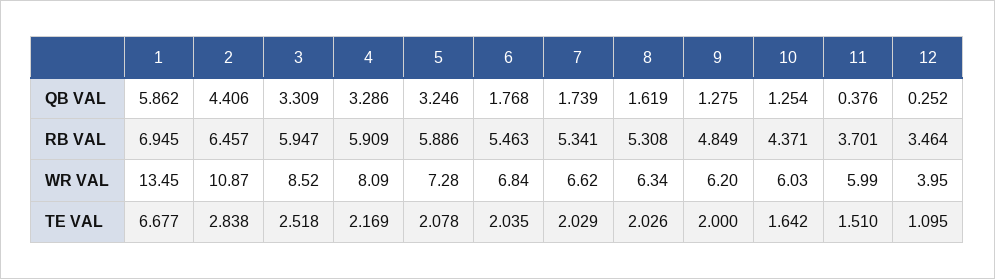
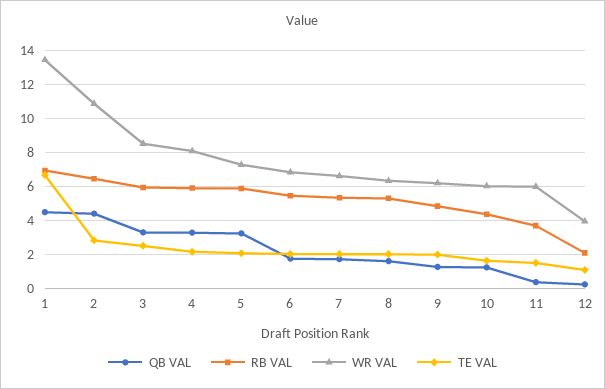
  {
    "QB VAL": {
-     "1": 5.862,
+     "1": 4.5,
      "2": 4.406,
      "3": 3.309,
      "4": 3.286,
      "5": 3.246,
      "6": 1.768,
      "7": 1.739,
      "8": 1.619,
      "9": 1.275,
      "10": 1.254,
      "11": 0.376,
      "12": 0.252
    },
    "RB VAL": {
      "1": 6.945,
      "2": 6.457,
      "3": 5.947,
      "4": 5.909,
      "5": 5.886,
      "6": 5.463,
      "7": 5.341,
      "8": 5.308,
      "9": 4.849,
      "10": 4.371,
      "11": 3.701,
-     "12": 3.464
+     "12": 2
    },
    "WR VAL": {
      "1": 13.45,
      "2": 10.87,
      "3": 8.52,
      "4": 8.09,
      "5": 7.28,
      "6": 6.84,
      "7": 6.62,
      "8": 6.34,
      "9": 6.2,
      "10": 6.03,
      "11": 5.99,
      "12": 3.95
    },
    "TE VAL": {
      "1": 6.677,
      "2": 2.838,
      "3": 2.518,
      "4": 2.169,
      "5": 2.078,
      "6": 2.035,
      "7": 2.029,
      "8": 2.026,
      "9": 2,
      "10": 1.642,
      "11": 1.51,
      "12": 1.095
    }
  }

